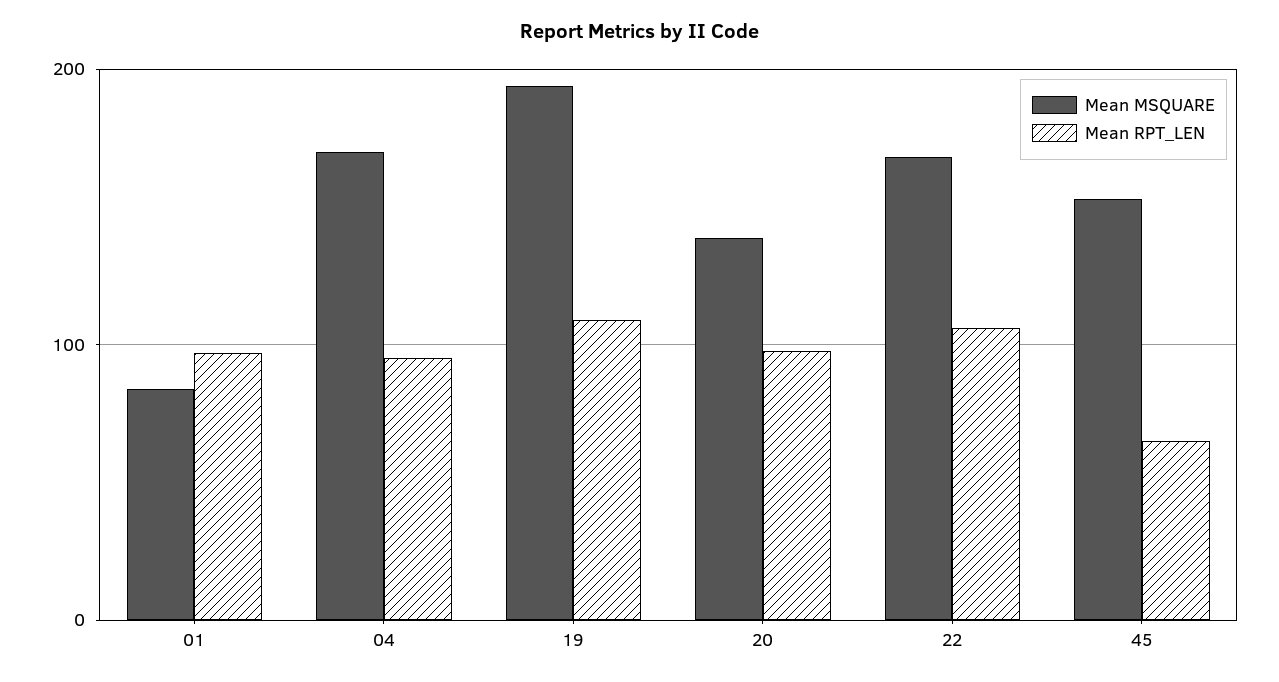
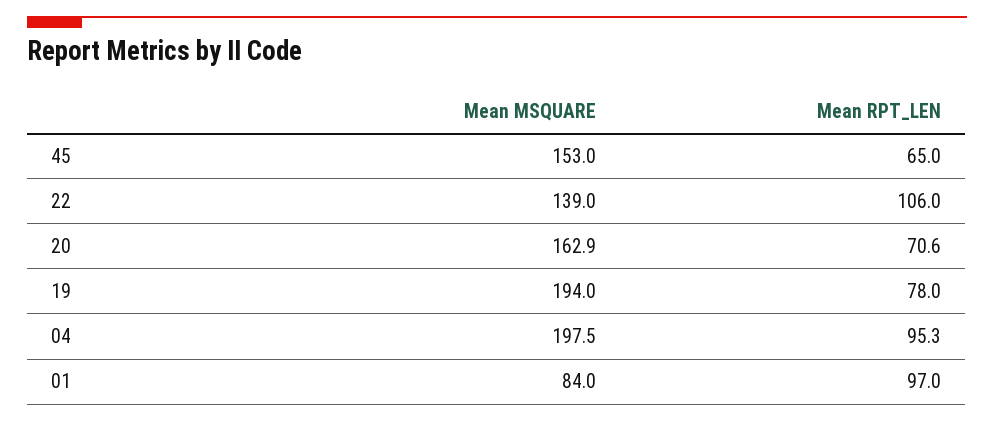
  {
    "Mean MSQUARE": {
      "01": 84,
-     "04": 170,
+     "04": 197.5,
      "19": 194,
-     "20": 140,
+     "20": 162.9,
-     "22": 170,
+     "22": 139,
      "45": 153
    },
    "Mean RPT_LEN": {
      "01": 97,
      "04": 95.3,
-     "19": 110,
+     "19": 78,
-     "20": 100,
+     "20": 70.6,
      "22": 106,
      "45": 65
    }
  }

